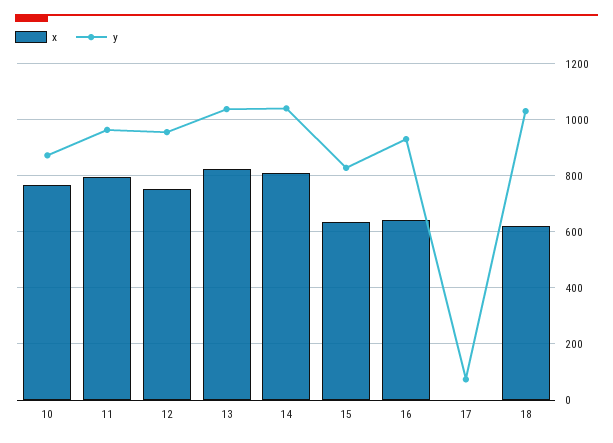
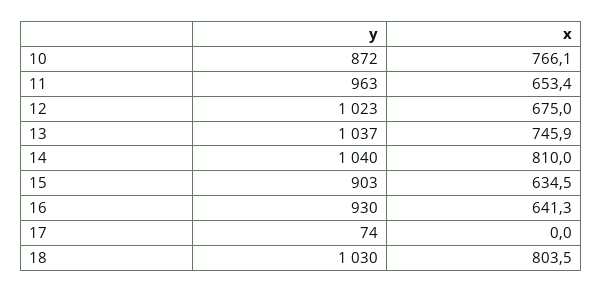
  {
    "x": {
      "10": 766.1,
-     "11": 800,
+     "11": 653.4,
-     "12": 750,
+     "12": 675,
-     "13": 825,
+     "13": 745.9,
      "14": 810,
      "15": 634.5,
      "16": 641.3,
      "17": 0,
-     "18": 625
+     "18": 803.5
    },
    "y": {
      "10": 872,
      "11": 963,
-     "12": 950,
+     "12": 1023,
      "13": 1037,
      "14": 1040,
-     "15": 825,
+     "15": 903,
      "16": 930,
      "17": 74,
      "18": 1030
    }
  }

